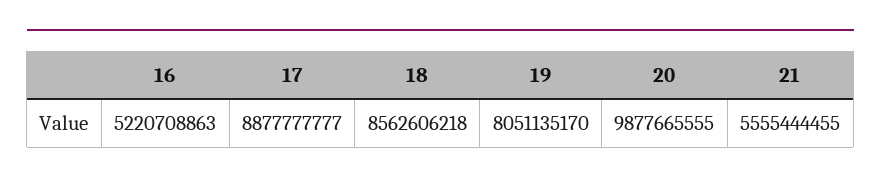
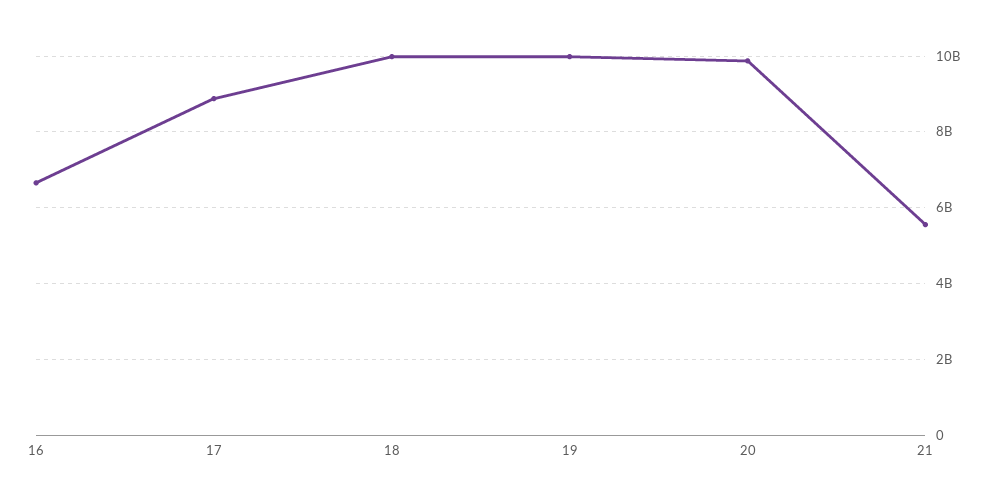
  {
-   "16": 5220708863,
+   "16": 6600000000,
    "17": 8877777777,
-   "18": 8562606218,
+   "18": 10000000000,
-   "19": 8051135170,
+   "19": 10000000000,
    "20": 9877665555,
    "21": 5555444455
  }

